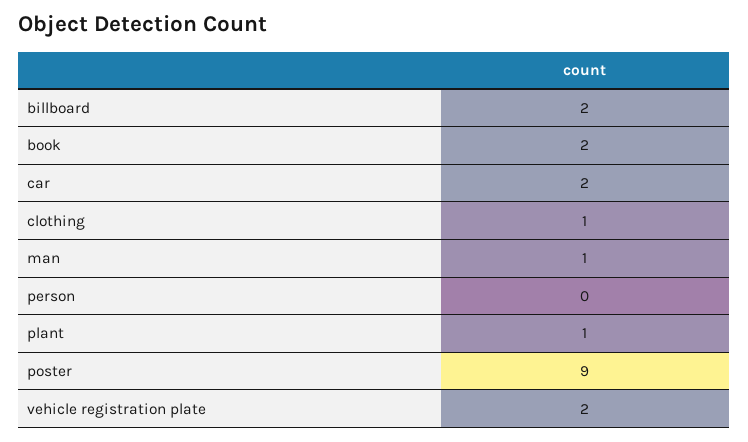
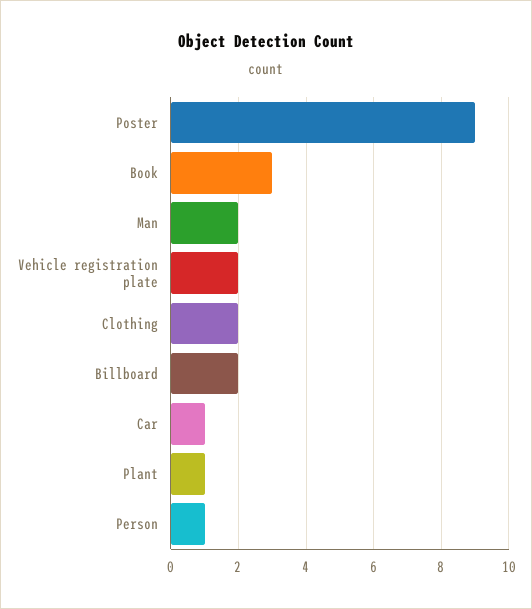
  {
    "billboard": 2,
-   "book": 2,
+   "book": 3,
-   "car": 2,
+   "car": 1,
-   "clothing": 1,
+   "clothing": 2,
-   "man": 1,
+   "man": 2,
-   "person": 0,
+   "person": 1,
    "plant": 1,
    "poster": 9,
    "vehicle registration plate": 2
  }

